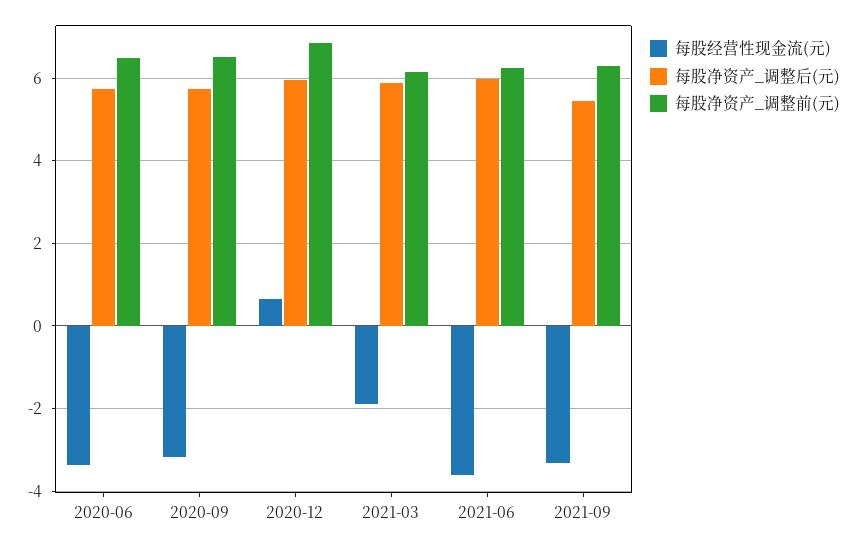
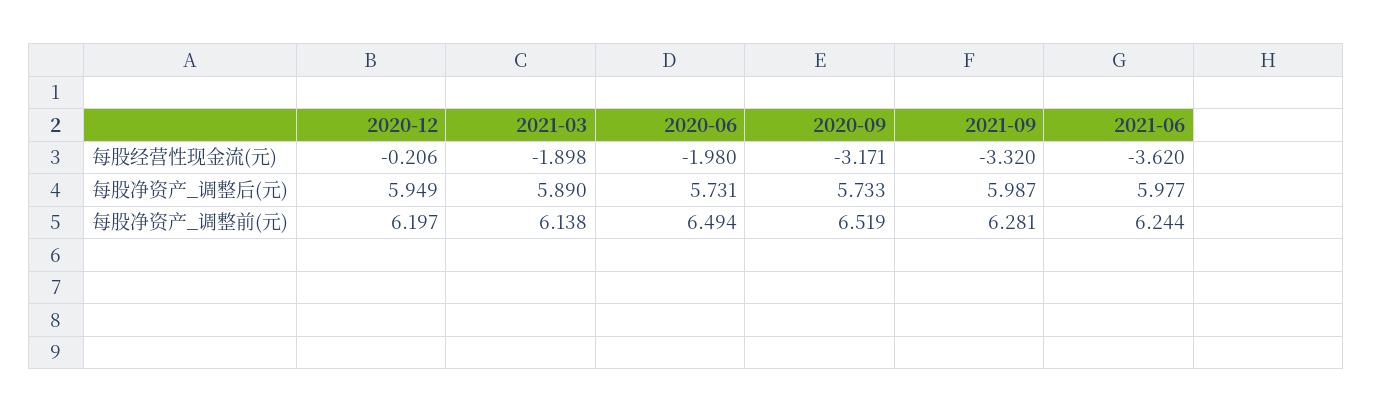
  {
    "每股经营性现金流(元)": {
-     "2020-06": -3.4,
+     "2020-06": -1.98,
      "2020-09": -3.171,
-     "2020-12": 0.6,
+     "2020-12": -0.206,
      "2021-03": -1.898,
      "2021-06": -3.62,
      "2021-09": -3.32
    },
    "每股净资产_调整后(元)": {
      "2020-06": 5.731,
      "2020-09": 5.733,
      "2020-12": 5.949,
      "2021-03": 5.89,
      "2021-06": 5.977,
-     "2021-09": 5.4
+     "2021-09": 5.987
    },
    "每股净资产_调整前(元)": {
      "2020-06": 6.494,
      "2020-09": 6.519,
-     "2020-12": 6.8,
+     "2020-12": 6.197,
      "2021-03": 6.138,
      "2021-06": 6.244,
      "2021-09": 6.281
    }
  }

